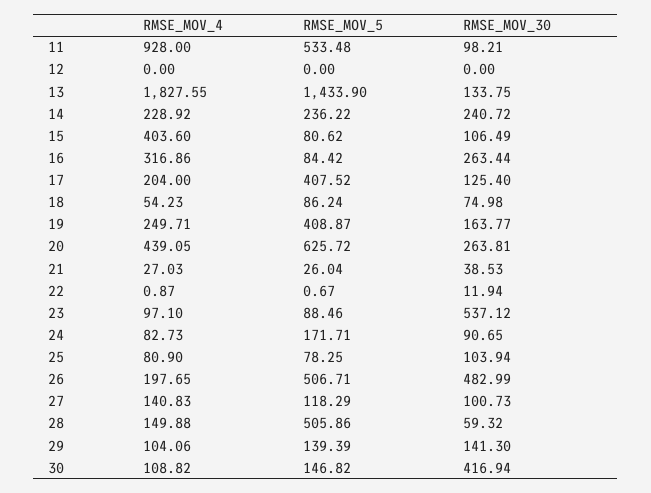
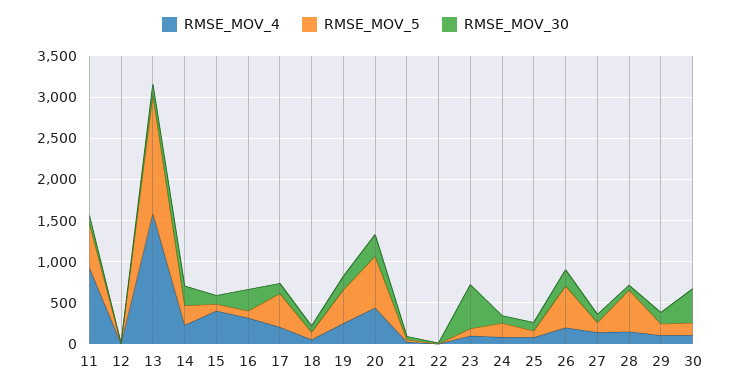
  {
    "RMSE_MOV_4": {
      "11": 928,
      "12": 0,
-     "13": 1827.55,
+     "13": 1600,
      "14": 228.92,
      "15": 403.6,
      "16": 316.86,
      "17": 204,
      "18": 54.23,
      "19": 249.71,
      "20": 439.05,
      "21": 27.03,
      "22": 0.87,
      "23": 97.1,
      "24": 82.73,
      "25": 80.9,
      "26": 197.65,
      "27": 140.83,
      "28": 149.88,
      "29": 104.06,
      "30": 108.82
    },
    "RMSE_MOV_5": {
      "11": 533.48,
      "12": 0,
      "13": 1433.9,
      "14": 236.22,
      "15": 80.62,
      "16": 84.42,
      "17": 407.52,
      "18": 86.24,
      "19": 408.87,
      "20": 625.72,
      "21": 26.04,
      "22": 0.67,
      "23": 88.46,
      "24": 171.71,
      "25": 78.25,
      "26": 506.71,
      "27": 118.29,
      "28": 505.86,
      "29": 139.39,
      "30": 146.82
    },
    "RMSE_MOV_30": {
      "11": 98.21,
      "12": 0,
      "13": 133.75,
      "14": 240.72,
      "15": 106.49,
      "16": 263.44,
      "17": 125.4,
      "18": 74.98,
      "19": 163.77,
      "20": 263.81,
      "21": 38.53,
      "22": 11.94,
      "23": 537.12,
      "24": 90.65,
      "25": 103.94,
-     "26": 482.99,
+     "26": 200,
      "27": 100.73,
      "28": 59.32,
      "29": 141.3,
      "30": 416.94
    }
  }

